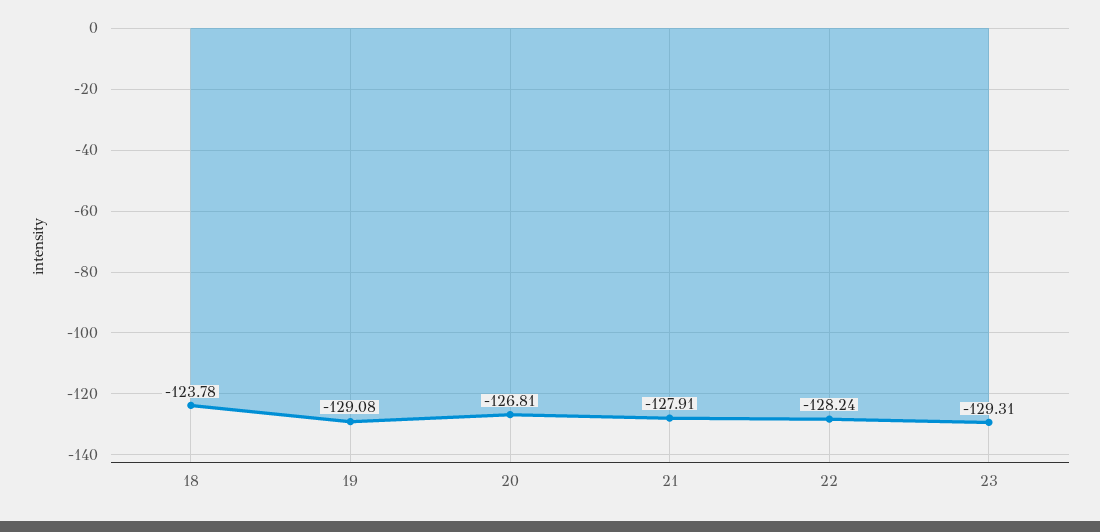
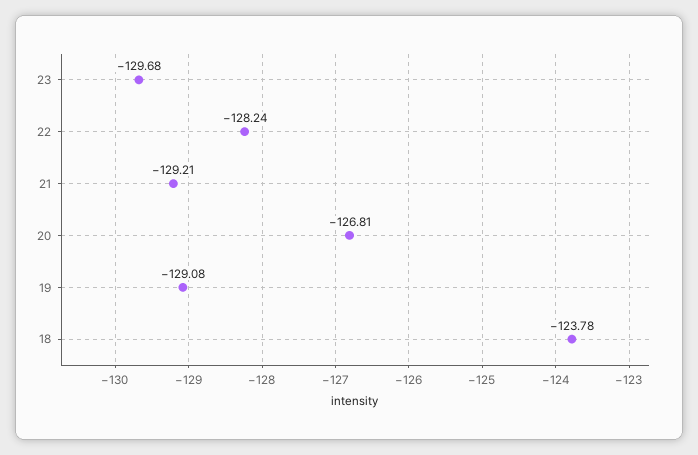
  {
    "18": -123.78,
    "19": -129.08,
    "20": -126.81,
-   "21": -127.91,
+   "21": -129.21,
    "22": -128.24,
-   "23": -129.31
+   "23": -129.68
  }

